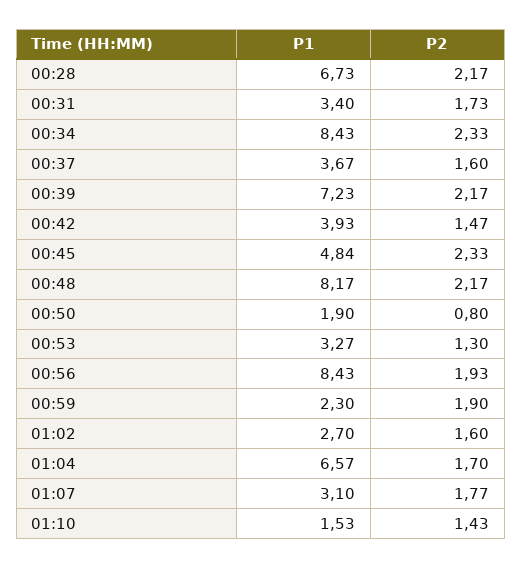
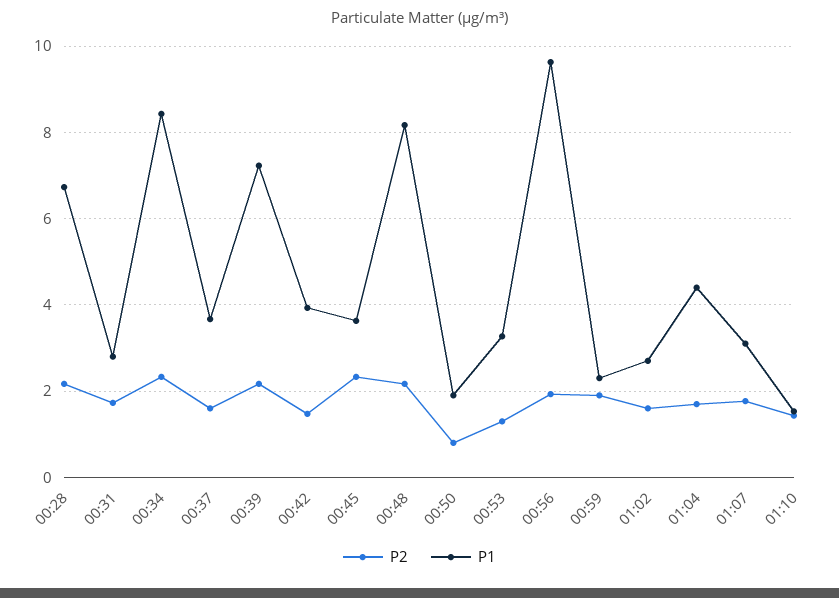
  {
    "P1": {
      "00:28": 6.73,
-     "00:31": 3.4,
+     "00:31": 2.8,
      "00:34": 8.43,
      "00:37": 3.67,
      "00:39": 7.23,
      "00:42": 3.93,
-     "00:45": 4.84,
+     "00:45": 3.6,
      "00:48": 8.17,
      "00:50": 1.9,
      "00:53": 3.27,
-     "00:56": 8.43,
+     "00:56": 9.6,
      "00:59": 2.3,
      "01:02": 2.7,
-     "01:04": 6.57,
+     "01:04": 4.4,
      "01:07": 3.1,
      "01:10": 1.53
    },
    "P2": {
      "00:28": 2.17,
      "00:31": 1.73,
      "00:34": 2.33,
      "00:37": 1.6,
      "00:39": 2.17,
      "00:42": 1.47,
      "00:45": 2.33,
      "00:48": 2.17,
      "00:50": 0.8,
      "00:53": 1.3,
      "00:56": 1.93,
      "00:59": 1.9,
      "01:02": 1.6,
      "01:04": 1.7,
      "01:07": 1.77,
      "01:10": 1.43
    }
  }

